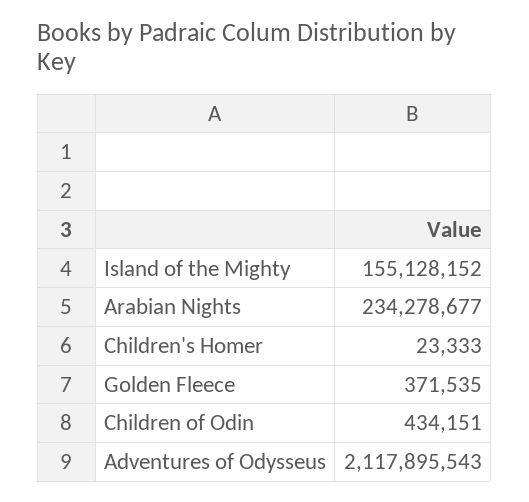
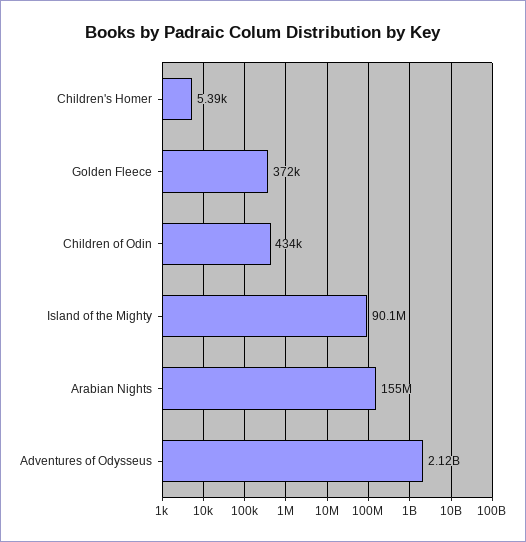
  {
-   "Island of the Mighty": 155128152,
+   "Island of the Mighty": 90100000,
-   "Arabian Nights": 234278677,
+   "Arabian Nights": 155000000,
-   "Children's Homer": 23333,
+   "Children's Homer": 5390,
    "Golden Fleece": 371535,
    "Children of Odin": 434151,
    "Adventures of Odysseus": 2117895543
  }

